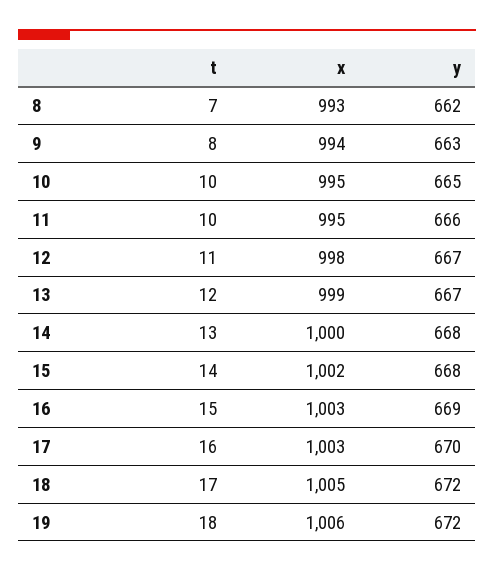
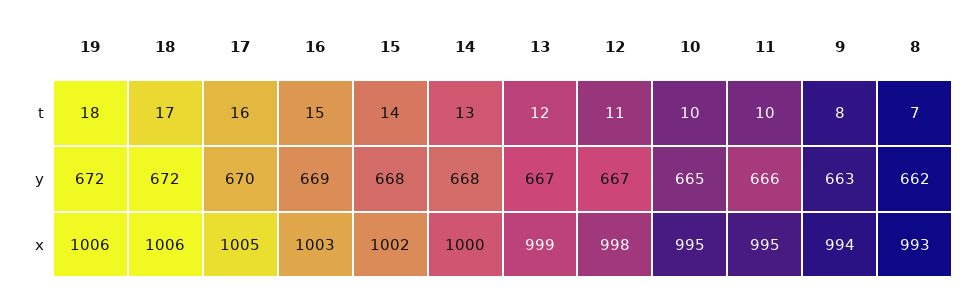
  {
    "t": {
      "8": 7,
      "9": 8,
      "10": 10,
      "11": 10,
      "12": 11,
      "13": 12,
      "14": 13,
      "15": 14,
      "16": 15,
      "17": 16,
      "18": 17,
      "19": 18
    },
    "x": {
      "8": 993,
      "9": 994,
      "10": 995,
      "11": 995,
      "12": 998,
      "13": 999,
      "14": 1000,
      "15": 1002,
      "16": 1003,
-     "17": 1003,
+     "17": 1005,
-     "18": 1005,
+     "18": 1006,
      "19": 1006
    },
    "y": {
      "8": 662,
      "9": 663,
      "10": 665,
      "11": 666,
      "12": 667,
      "13": 667,
      "14": 668,
      "15": 668,
      "16": 669,
      "17": 670,
      "18": 672,
      "19": 672
    }
  }

